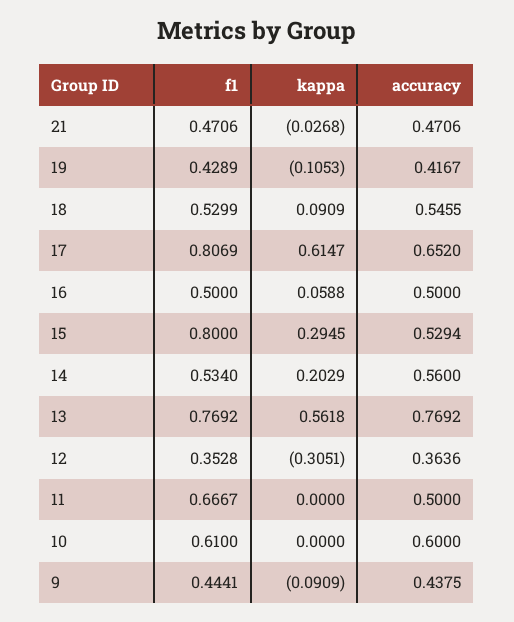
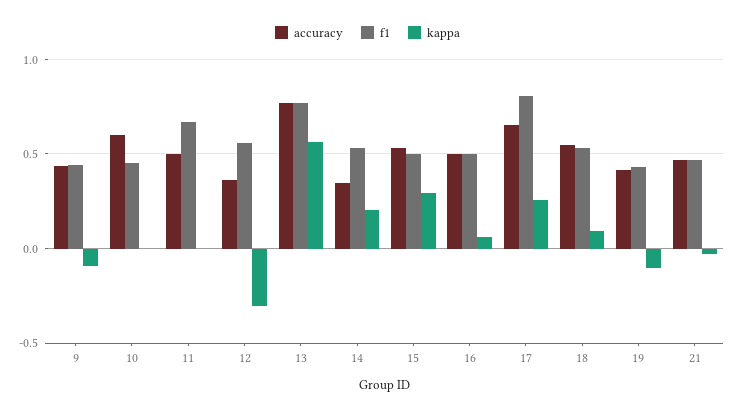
  {
    "f1": {
      "21": 0.4706,
      "19": 0.4289,
      "18": 0.5299,
      "17": 0.8069,
      "16": 0.5,
-     "15": 0.8,
+     "15": 0.5,
      "14": 0.534,
      "13": 0.7692,
-     "12": 0.3528,
+     "12": 0.55,
      "11": 0.6667,
-     "10": 0.61,
+     "10": 0.45,
      "9": 0.4441
    },
    "kappa": {
      "21": -0.0268,
      "19": -0.1053,
      "18": 0.0909,
-     "17": 0.6147,
+     "17": 0.25,
      "16": 0.0588,
      "15": 0.2945,
      "14": 0.2029,
      "13": 0.5618,
      "12": -0.3051,
      "11": 0,
      "10": 0,
      "9": -0.0909
    },
    "accuracy": {
      "21": 0.4706,
      "19": 0.4167,
      "18": 0.5455,
      "17": 0.652,
      "16": 0.5,
      "15": 0.5294,
-     "14": 0.56,
+     "14": 0.35,
      "13": 0.7692,
      "12": 0.3636,
      "11": 0.5,
      "10": 0.6,
      "9": 0.4375
    }
  }

